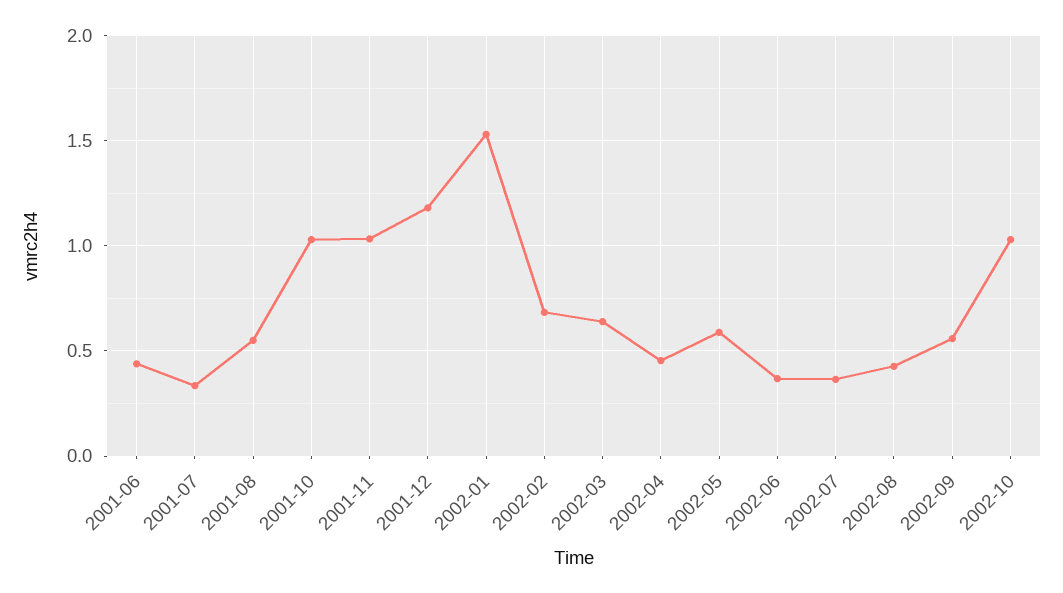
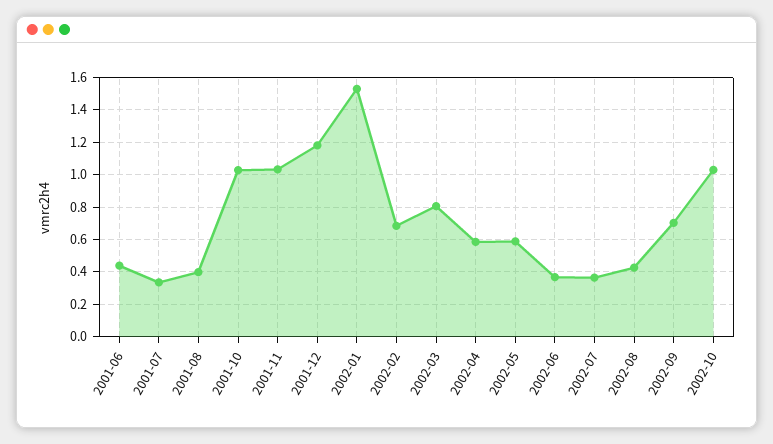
  {
    "2001-06": 0.45,
    "2001-07": 0.35,
-   "2001-08": 0.55,
+   "2001-08": 0.4,
    "2001-10": 1.05,
    "2001-11": 1.05,
    "2001-12": 1.2,
    "2002-01": 1.55,
    "2002-02": 0.7,
-   "2002-03": 0.65,
+   "2002-03": 0.8,
-   "2002-04": 0.45,
+   "2002-04": 0.6,
    "2002-05": 0.6,
    "2002-06": 0.35,
    "2002-07": 0.35,
    "2002-08": 0.45,
-   "2002-09": 0.55,
+   "2002-09": 0.7,
    "2002-10": 1.05
  }

